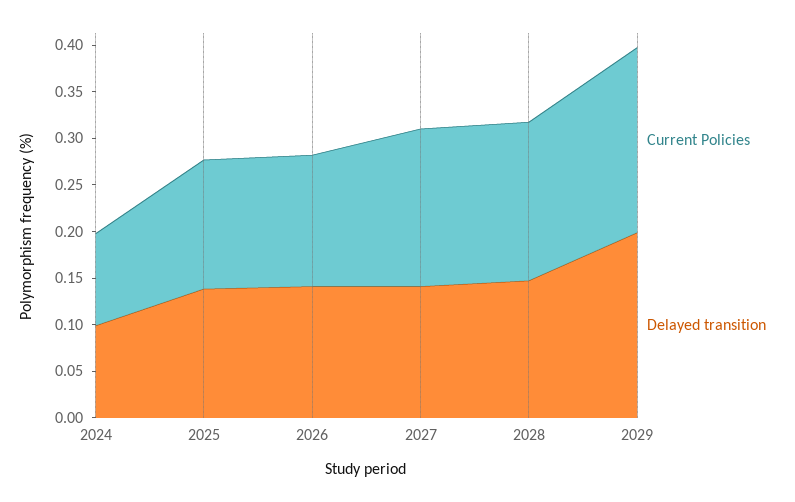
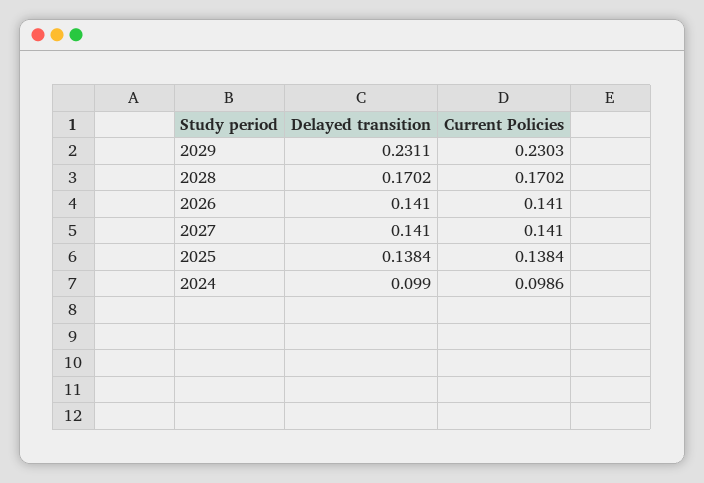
  {
    "Current Policies": {
      "2024": 0.0986,
      "2025": 0.1384,
      "2026": 0.141,
-     "2027": 0.17,
+     "2027": 0.141,
      "2028": 0.1702,
-     "2029": 0.2
+     "2029": 0.2303
    },
    "Delayed transition": {
      "2024": 0.099,
      "2025": 0.1384,
      "2026": 0.141,
      "2027": 0.141,
-     "2028": 0.15,
+     "2028": 0.1702,
-     "2029": 0.2
+     "2029": 0.2311
    }
  }

